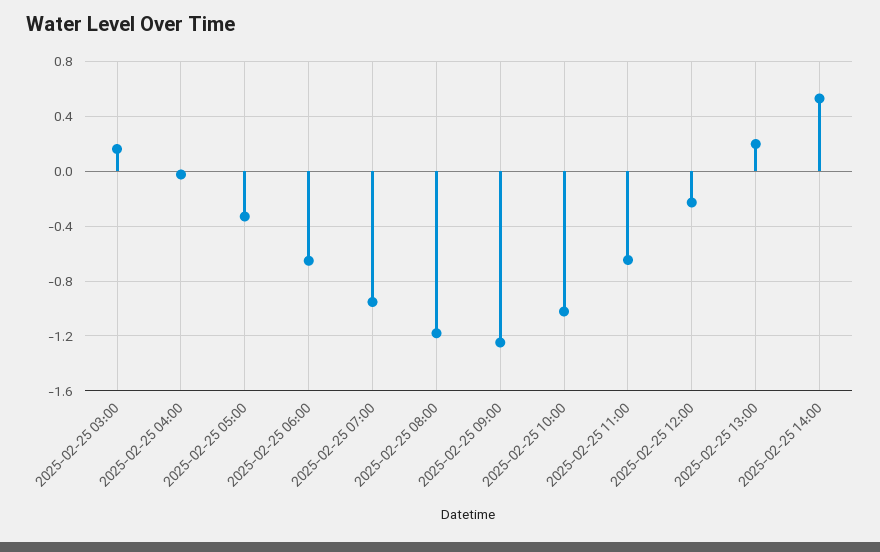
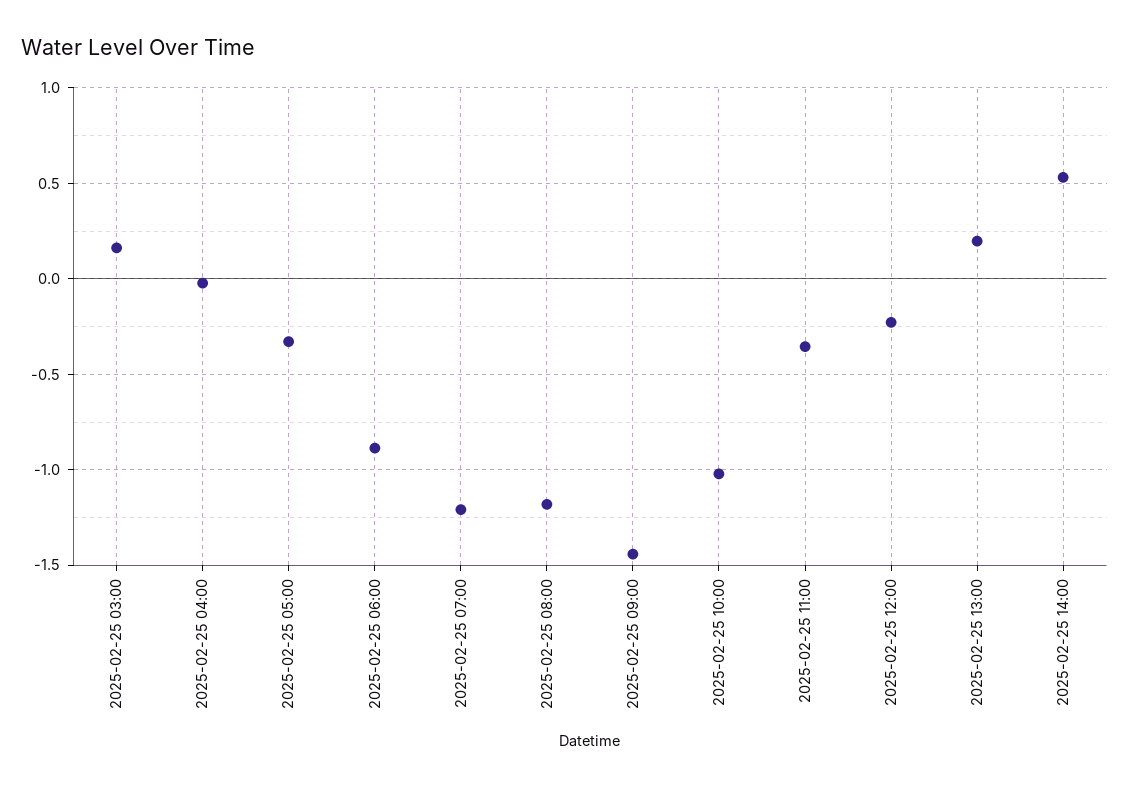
  {
    "2025-02-25 03:00": 0.15,
    "2025-02-25 04:00": 0,
    "2025-02-25 05:00": -0.35,
-   "2025-02-25 06:00": -0.65,
+   "2025-02-25 06:00": -0.9,
-   "2025-02-25 07:00": -0.95,
+   "2025-02-25 07:00": -1.2,
    "2025-02-25 08:00": -1.2,
-   "2025-02-25 09:00": -1.25,
+   "2025-02-25 09:00": -1.45,
    "2025-02-25 10:00": -1,
-   "2025-02-25 11:00": -0.65,
+   "2025-02-25 11:00": -0.35,
    "2025-02-25 12:00": -0.25,
    "2025-02-25 13:00": 0.2,
    "2025-02-25 14:00": 0.55
  }

